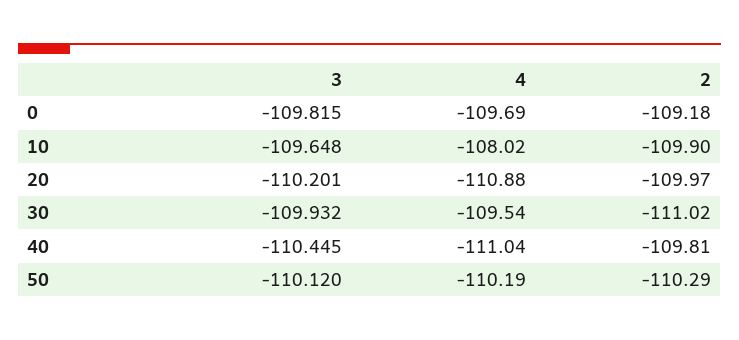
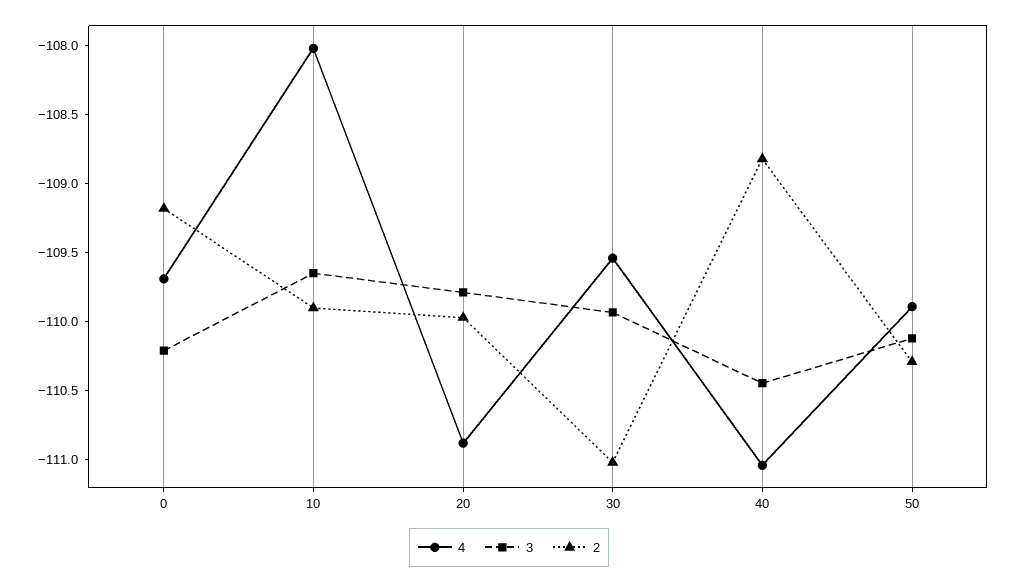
  {
    "3": {
-     "0": -109.815,
+     "0": -110.2,
      "10": -109.648,
-     "20": -110.201,
+     "20": -109.8,
      "30": -109.932,
      "40": -110.445,
      "50": -110.12
    },
    "4": {
      "0": -109.69,
      "10": -108.02,
      "20": -110.88,
      "30": -109.54,
      "40": -111.04,
-     "50": -110.19
+     "50": -109.9
    },
    "2": {
      "0": -109.18,
      "10": -109.9,
      "20": -109.97,
      "30": -111.02,
-     "40": -109.81,
+     "40": -108.8,
      "50": -110.29
    }
  }

